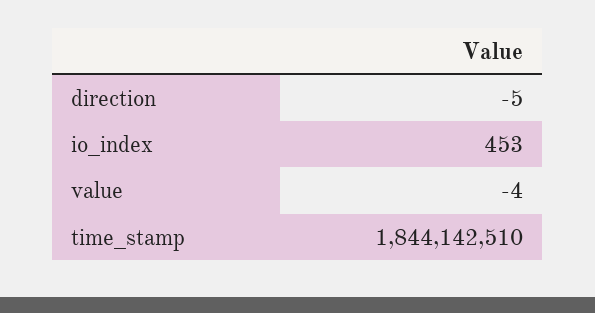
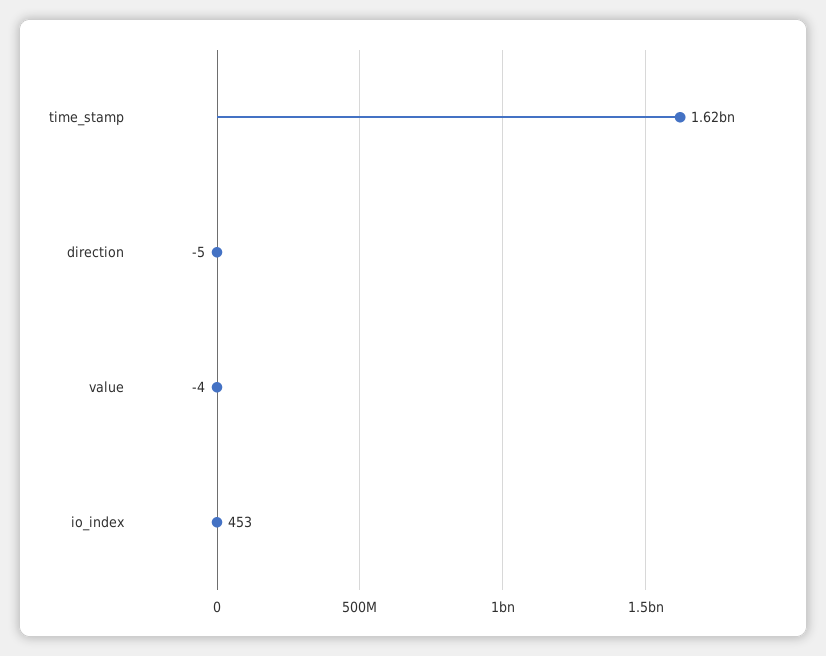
  {
    "direction": -5,
    "io_index": 453,
    "value": -4,
-   "time_stamp": 1844142510
+   "time_stamp": 1620000000
  }

